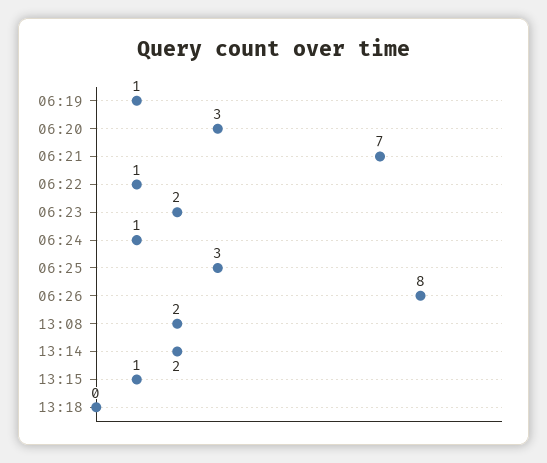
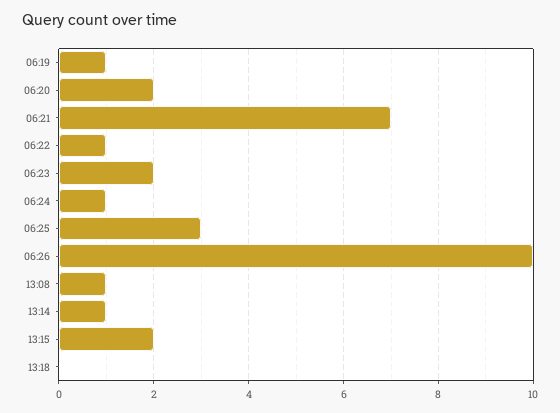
  {
    "06:19": 1,
-   "06:20": 3,
+   "06:20": 2,
    "06:21": 7,
    "06:22": 1,
    "06:23": 2,
    "06:24": 1,
    "06:25": 3,
-   "06:26": 8,
+   "06:26": 10,
-   "13:08": 2,
+   "13:08": 1,
-   "13:14": 2,
+   "13:14": 1,
-   "13:15": 1,
+   "13:15": 2,
    "13:18": 0
  }

